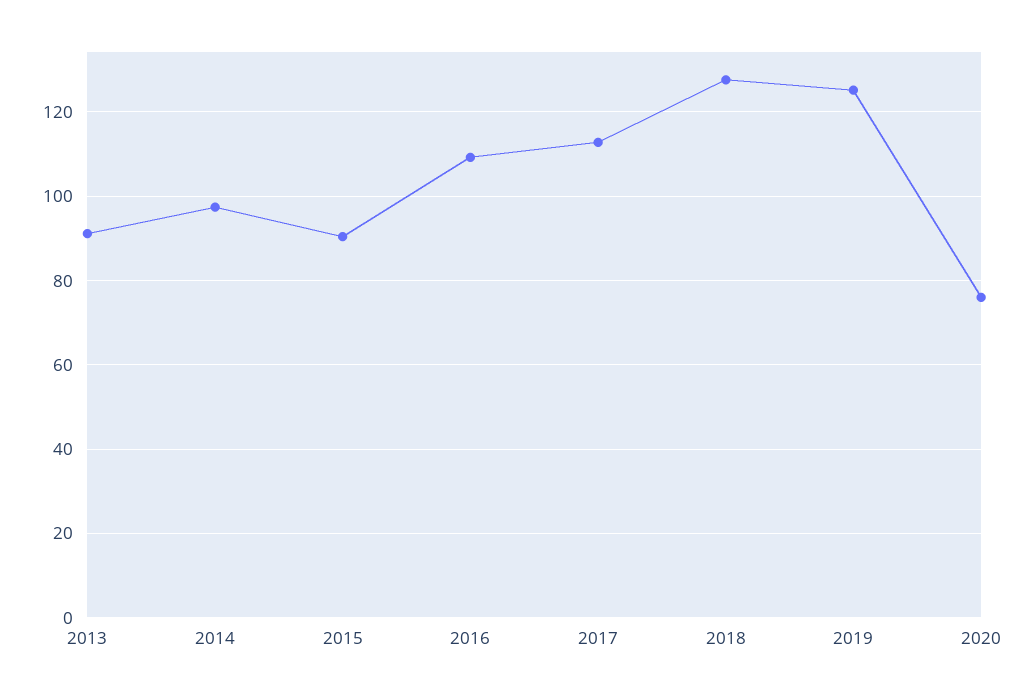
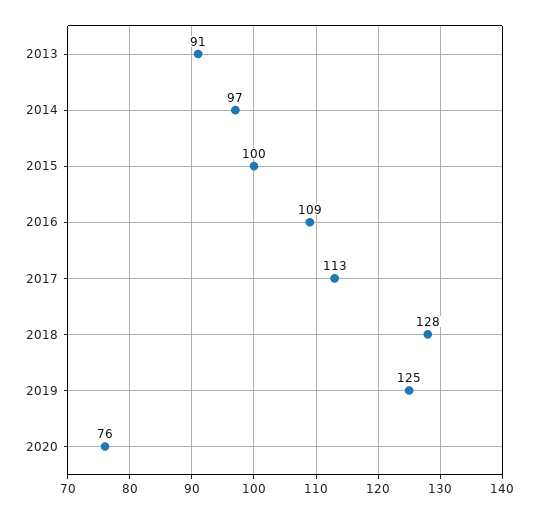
  {
    "2013": 91,
    "2014": 97,
-   "2015": 90,
+   "2015": 100,
    "2016": 109,
    "2017": 113,
    "2018": 128,
    "2019": 125,
    "2020": 76
  }

